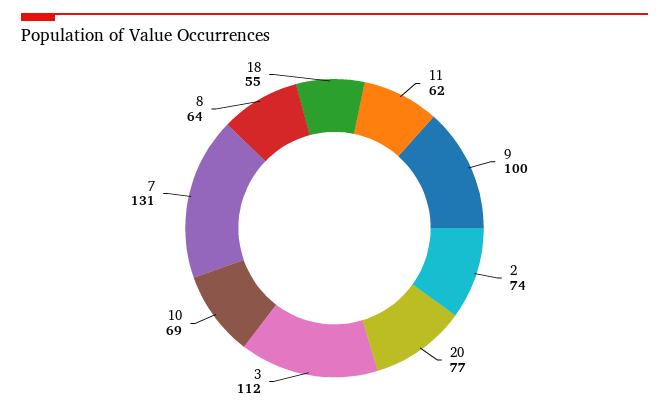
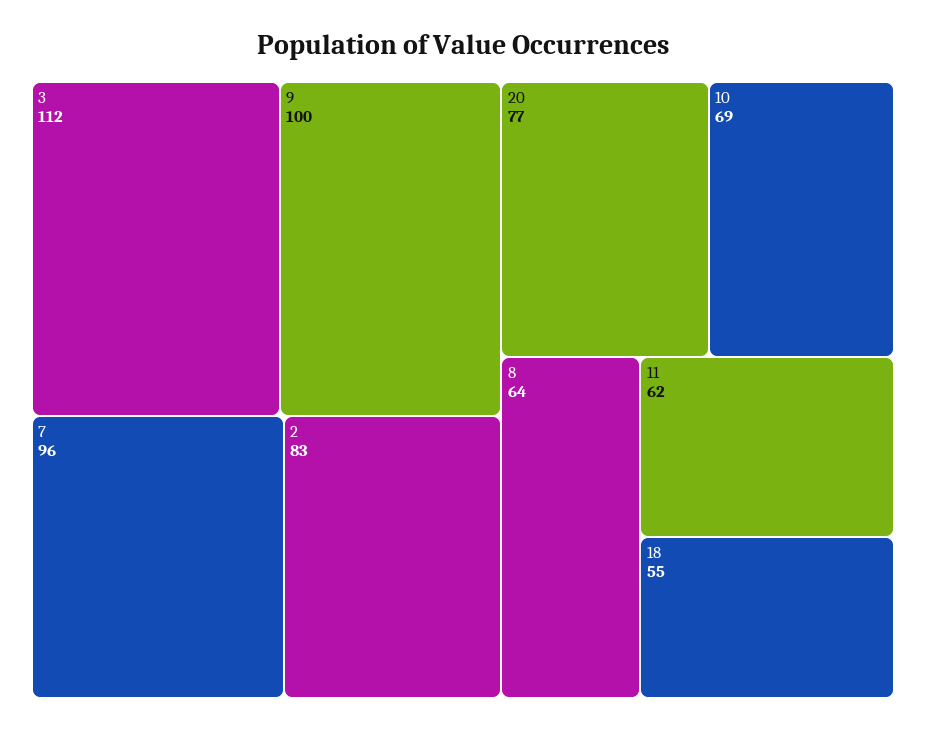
  {
    "11": 62,
    "9": 100,
-   "2": 74,
+   "2": 83,
    "20": 77,
    "3": 112,
    "10": 69,
-   "7": 131,
+   "7": 96,
    "8": 64,
    "18": 55
  }

